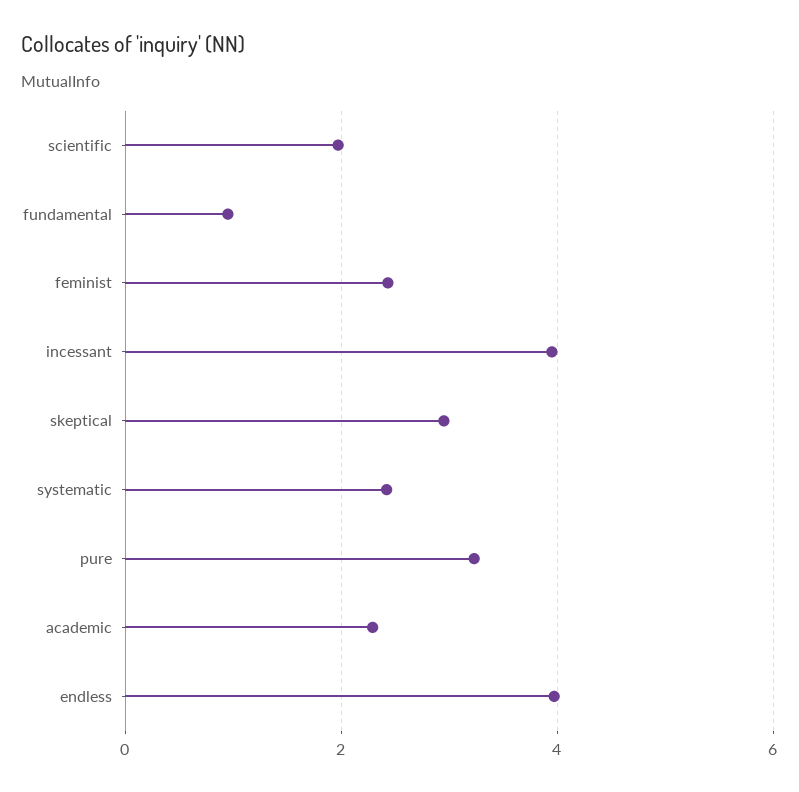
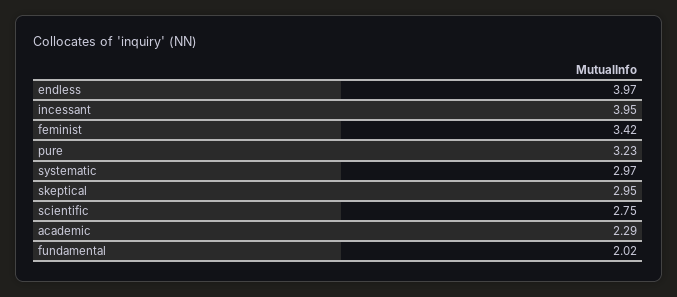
  {
-   "scientific": 2,
+   "scientific": 2.75,
-   "fundamental": 1,
+   "fundamental": 2.02,
-   "feminist": 2.4,
+   "feminist": 3.42,
    "incessant": 3.95,
    "skeptical": 2.95,
-   "systematic": 2.4,
+   "systematic": 2.97,
    "pure": 3.23,
    "academic": 2.29,
    "endless": 3.97
  }

